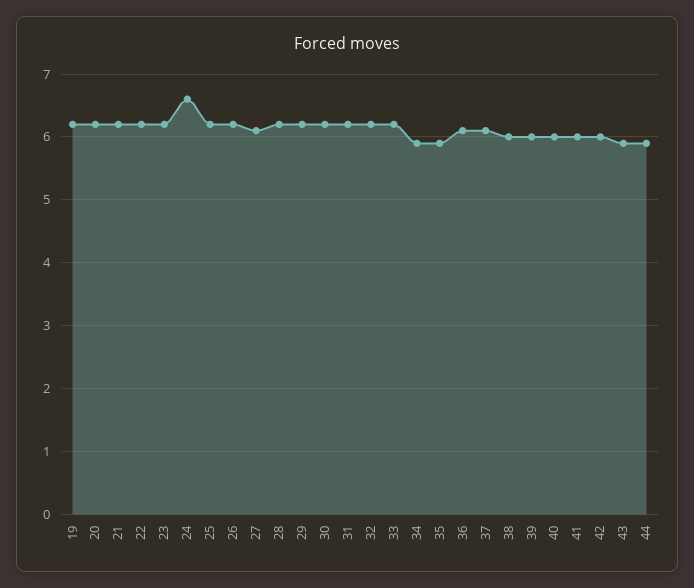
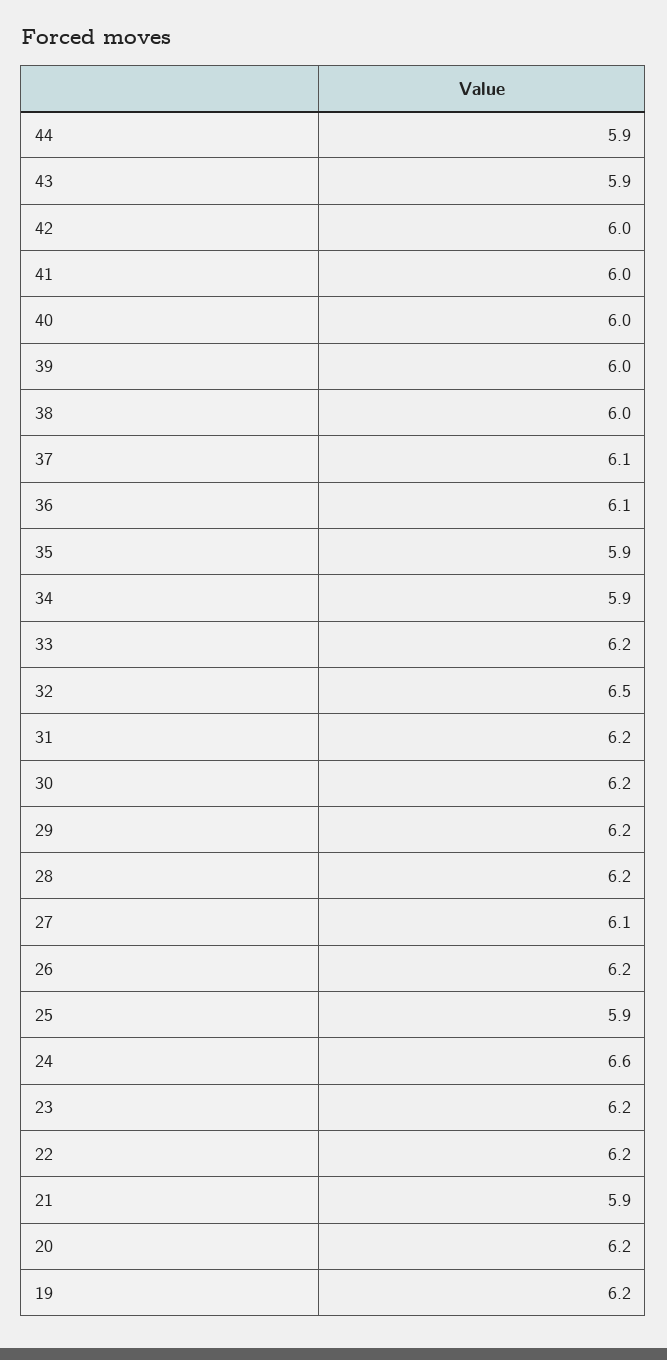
  {
    "19": 6.2,
    "20": 6.2,
-   "21": 6.2,
+   "21": 5.9,
    "22": 6.2,
    "23": 6.2,
    "24": 6.6,
-   "25": 6.2,
+   "25": 5.9,
    "26": 6.2,
    "27": 6.1,
    "28": 6.2,
    "29": 6.2,
    "30": 6.2,
    "31": 6.2,
-   "32": 6.2,
+   "32": 6.5,
    "33": 6.2,
    "34": 5.9,
    "35": 5.9,
    "36": 6.1,
    "37": 6.1,
    "38": 6,
    "39": 6,
    "40": 6,
    "41": 6,
    "42": 6,
    "43": 5.9,
    "44": 5.9
  }

